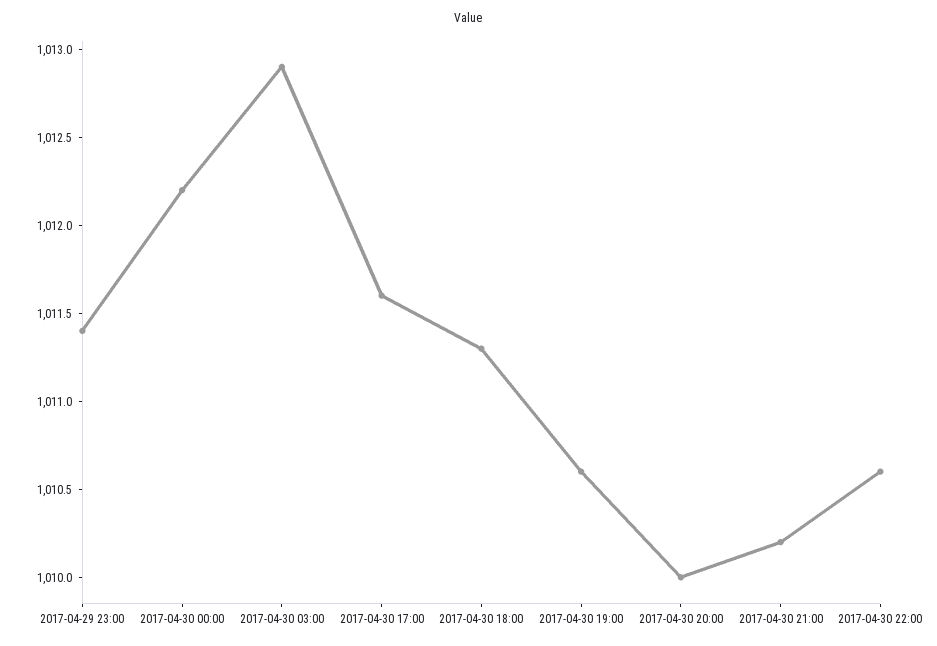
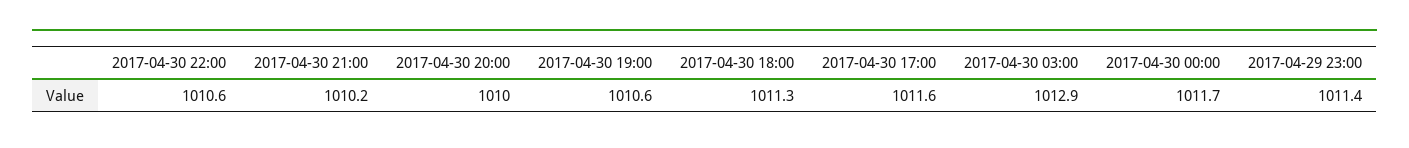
  {
    "2017-04-29 23:00": 1011.4,
-   "2017-04-30 00:00": 1012.2,
+   "2017-04-30 00:00": 1011.7,
    "2017-04-30 03:00": 1012.9,
    "2017-04-30 17:00": 1011.6,
    "2017-04-30 18:00": 1011.3,
    "2017-04-30 19:00": 1010.6,
    "2017-04-30 20:00": 1010,
    "2017-04-30 21:00": 1010.2,
    "2017-04-30 22:00": 1010.6
  }

